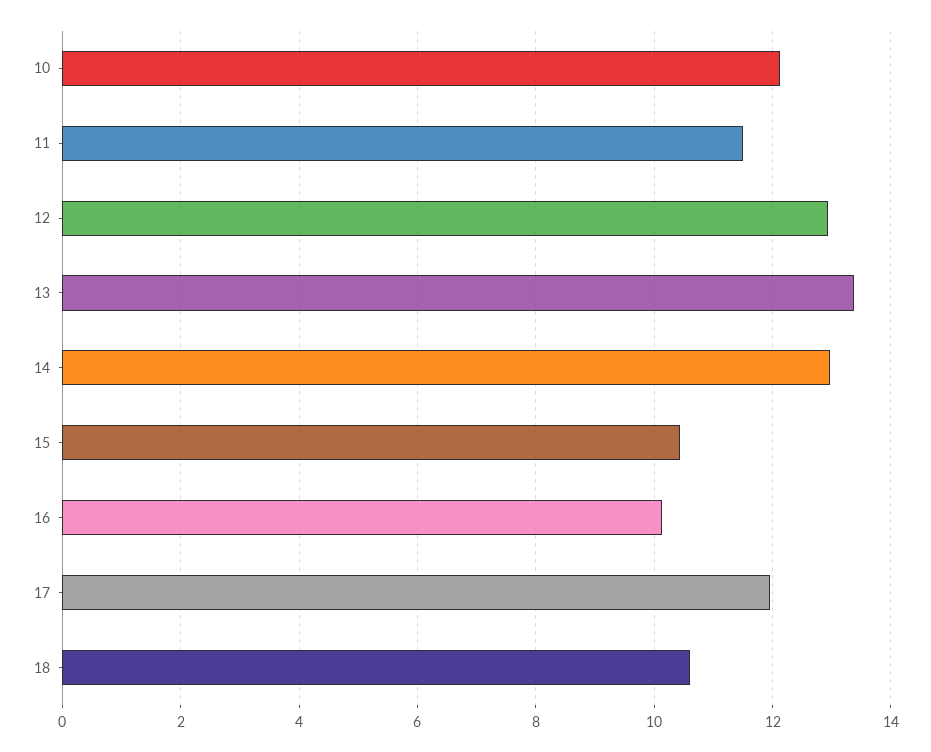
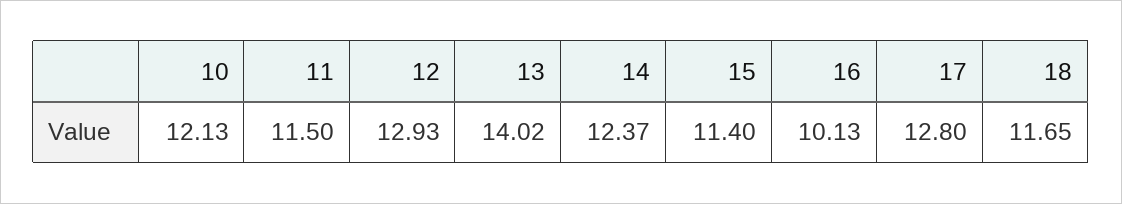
  {
    "10": 12.13,
    "11": 11.5,
    "12": 12.93,
-   "13": 13.4,
+   "13": 14.02,
-   "14": 13,
+   "14": 12.37,
-   "15": 10.4,
+   "15": 11.4,
    "16": 10.13,
-   "17": 12,
+   "17": 12.8,
-   "18": 10.6
+   "18": 11.65
  }

